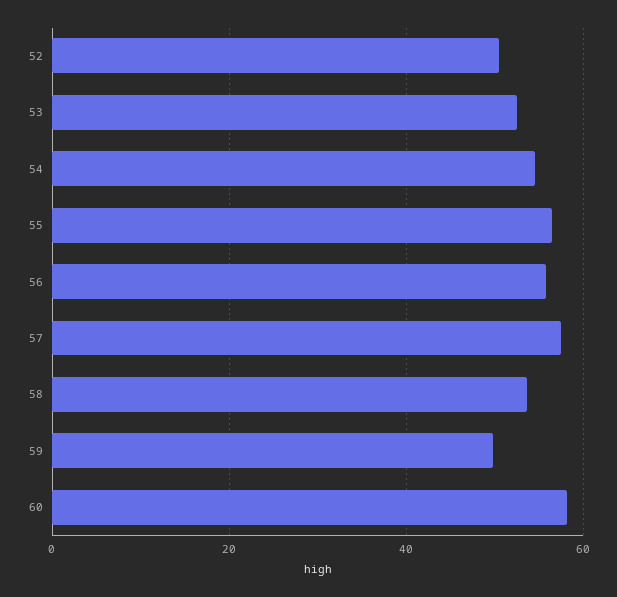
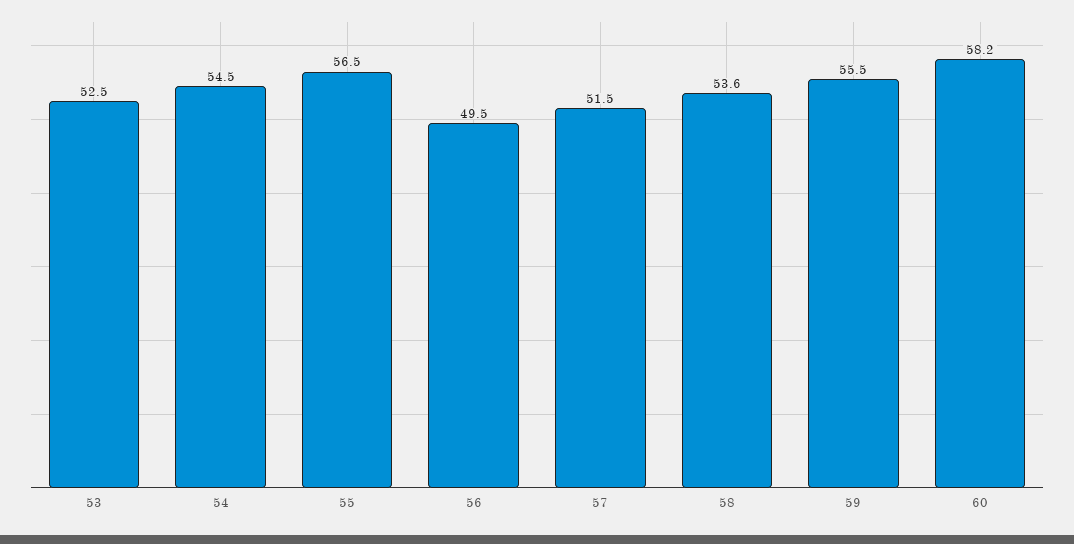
  {
-   "52": 50,
    "53": 52.5,
    "54": 54.5,
    "55": 56.5,
-   "56": 56,
+   "56": 49.5,
-   "57": 58,
+   "57": 51.5,
    "58": 53.6,
-   "59": 50,
+   "59": 55.5,
    "60": 58.2
  }

